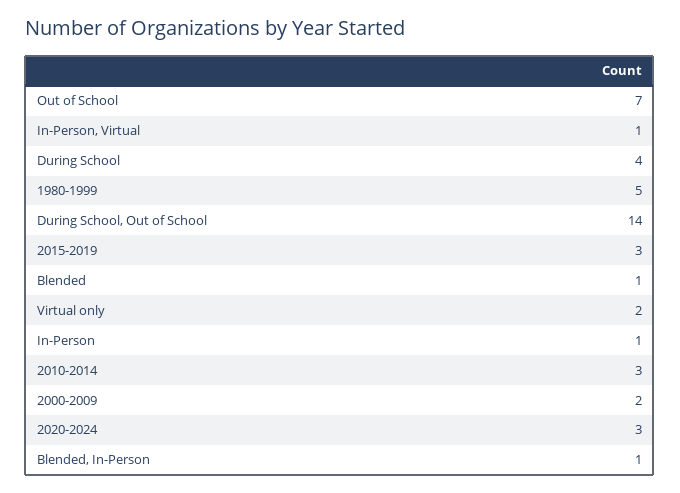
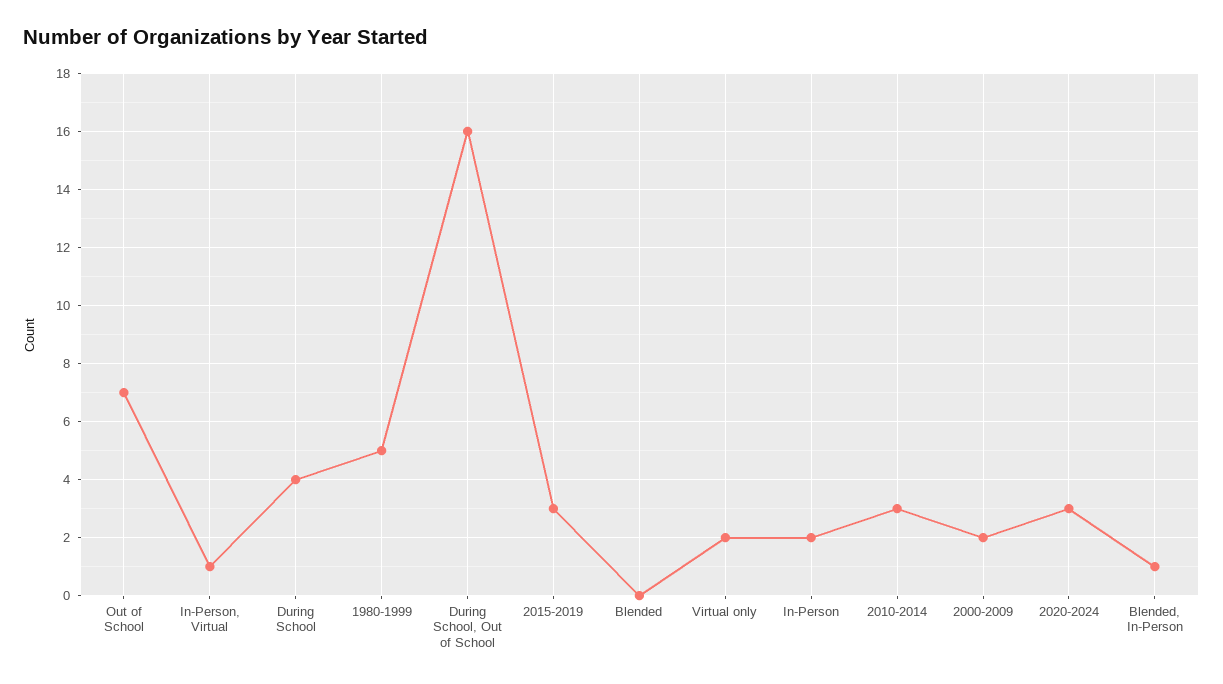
  {
    "Out of School": 7,
    "In-Person, Virtual": 1,
    "During School": 4,
    "1980-1999": 5,
-   "During School, Out of School": 14,
+   "During School, Out of School": 16,
    "2015-2019": 3,
-   "Blended": 1,
+   "Blended": 0,
    "Virtual only": 2,
-   "In-Person": 1,
+   "In-Person": 2,
    "2010-2014": 3,
    "2000-2009": 2,
    "2020-2024": 3,
    "Blended, In-Person": 1
  }

